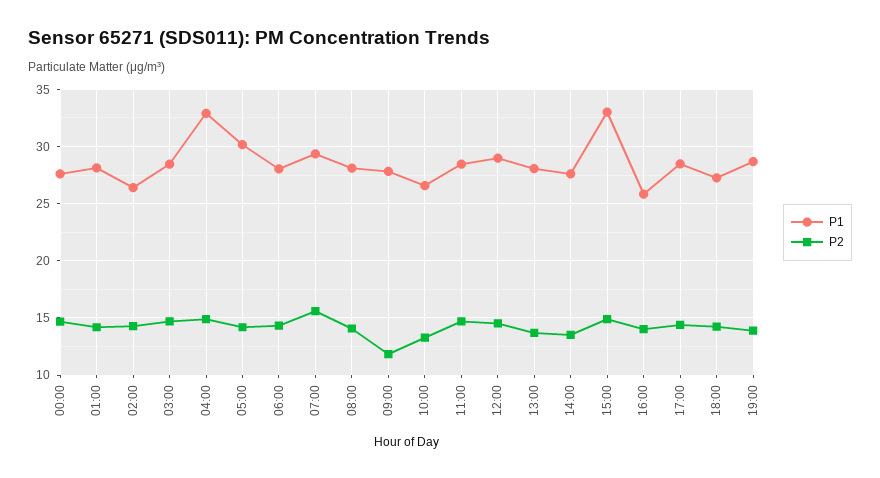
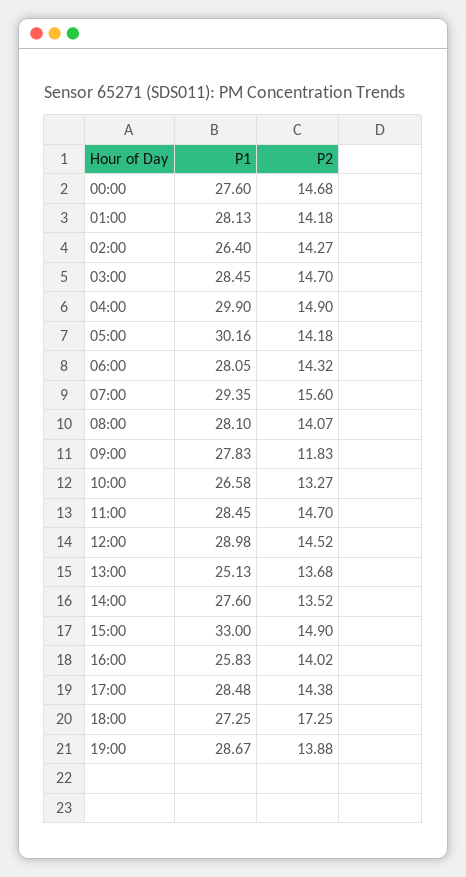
  {
    "P1": {
      "00:00": 27.6,
      "01:00": 28.13,
      "02:00": 26.4,
      "03:00": 28.45,
-     "04:00": 33,
+     "04:00": 29.9,
      "05:00": 30.16,
      "06:00": 28.05,
      "07:00": 29.35,
      "08:00": 28.1,
      "09:00": 27.83,
      "10:00": 26.58,
      "11:00": 28.45,
      "12:00": 28.98,
-     "13:00": 28,
+     "13:00": 25.13,
      "14:00": 27.6,
      "15:00": 33,
      "16:00": 25.83,
      "17:00": 28.48,
      "18:00": 27.25,
      "19:00": 28.67
    },
    "P2": {
      "00:00": 14.68,
      "01:00": 14.18,
      "02:00": 14.27,
      "03:00": 14.7,
      "04:00": 14.9,
      "05:00": 14.18,
      "06:00": 14.32,
      "07:00": 15.6,
      "08:00": 14.07,
      "09:00": 11.83,
      "10:00": 13.27,
      "11:00": 14.7,
      "12:00": 14.52,
      "13:00": 13.68,
      "14:00": 13.52,
      "15:00": 14.9,
      "16:00": 14.02,
      "17:00": 14.38,
-     "18:00": 14,
+     "18:00": 17.25,
      "19:00": 13.88
    }
  }

